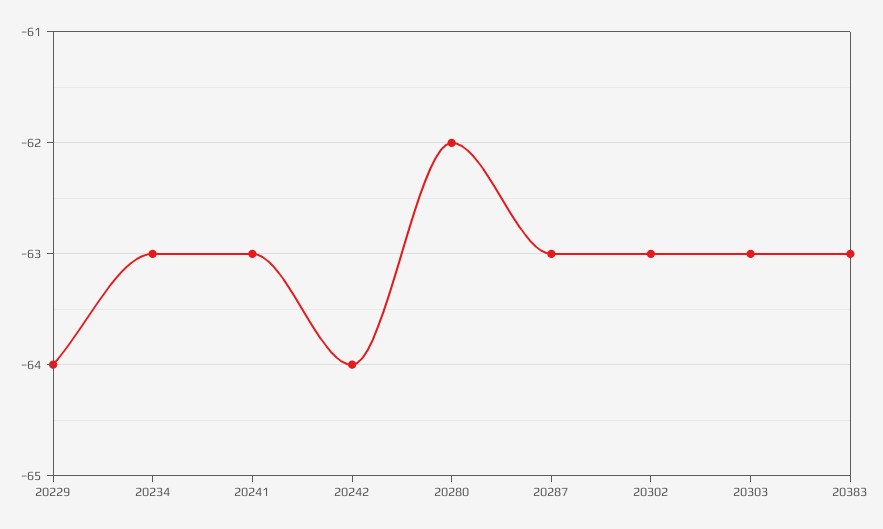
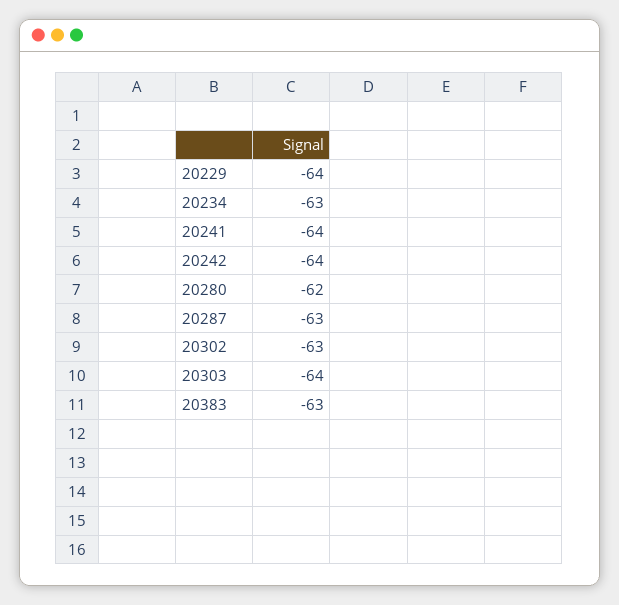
  {
    "20229": -64,
    "20234": -63,
-   "20241": -63,
+   "20241": -64,
    "20242": -64,
    "20280": -62,
    "20287": -63,
    "20302": -63,
-   "20303": -63,
+   "20303": -64,
    "20383": -63
  }

